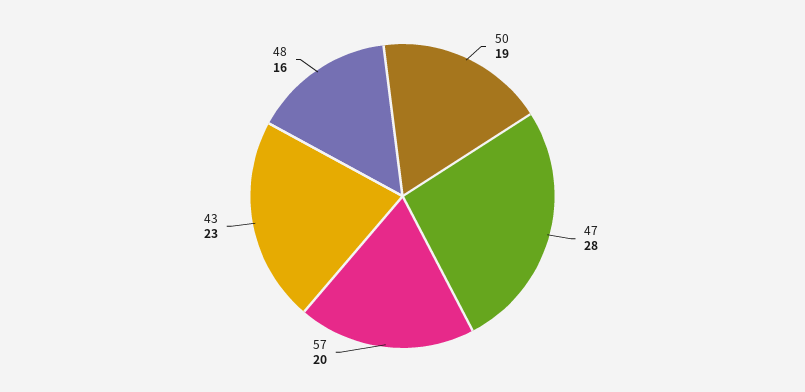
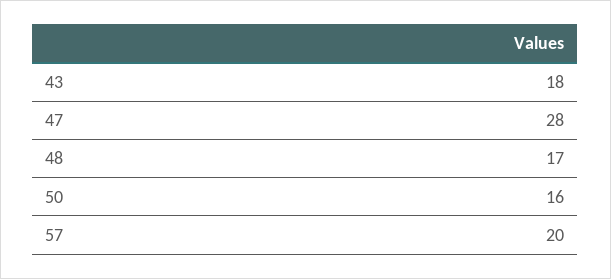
  {
-   "50": 19,
+   "50": 16,
    "47": 28,
    "57": 20,
-   "43": 23,
+   "43": 18,
-   "48": 16
+   "48": 17
  }

